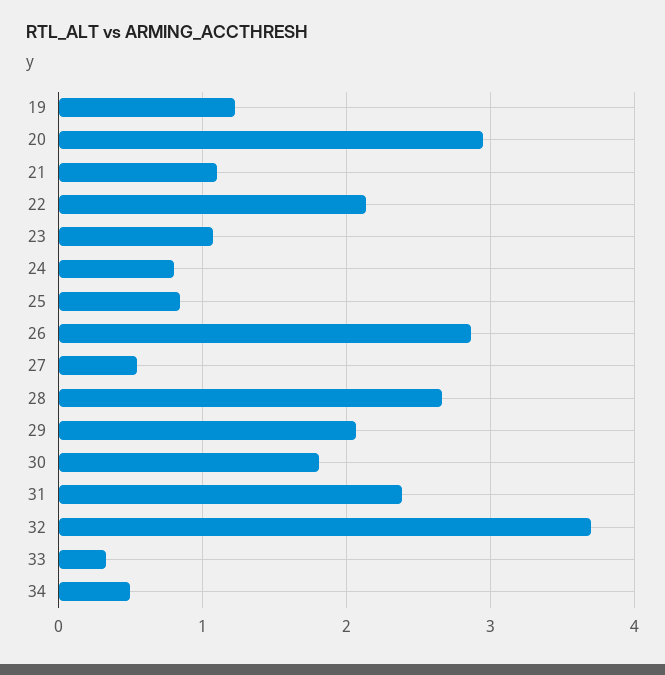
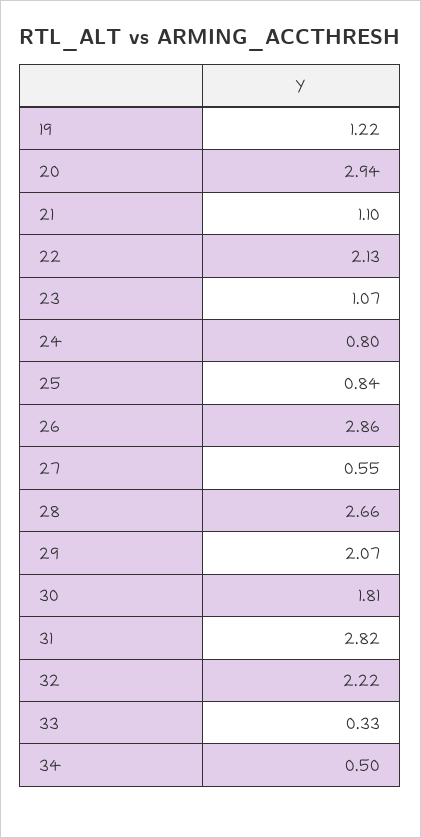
  {
    "19": 1.22,
    "20": 2.94,
    "21": 1.1,
    "22": 2.13,
    "23": 1.07,
    "24": 0.8,
    "25": 0.84,
    "26": 2.86,
    "27": 0.55,
    "28": 2.66,
    "29": 2.07,
    "30": 1.81,
-   "31": 2.4,
+   "31": 2.82,
-   "32": 3.7,
+   "32": 2.22,
    "33": 0.33,
    "34": 0.5
  }

